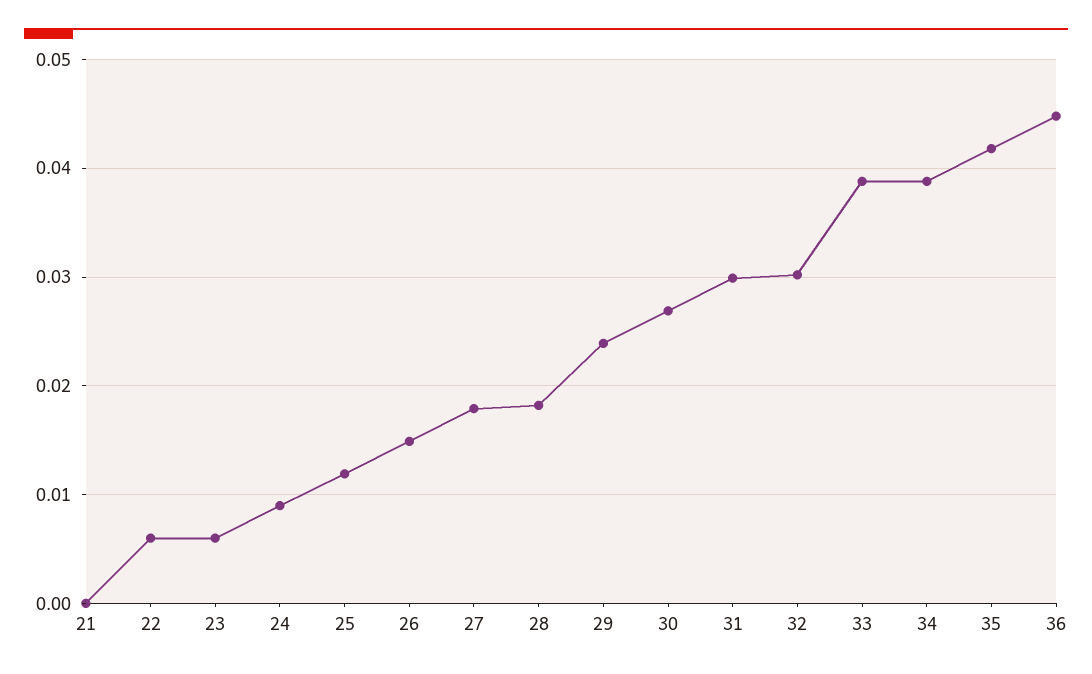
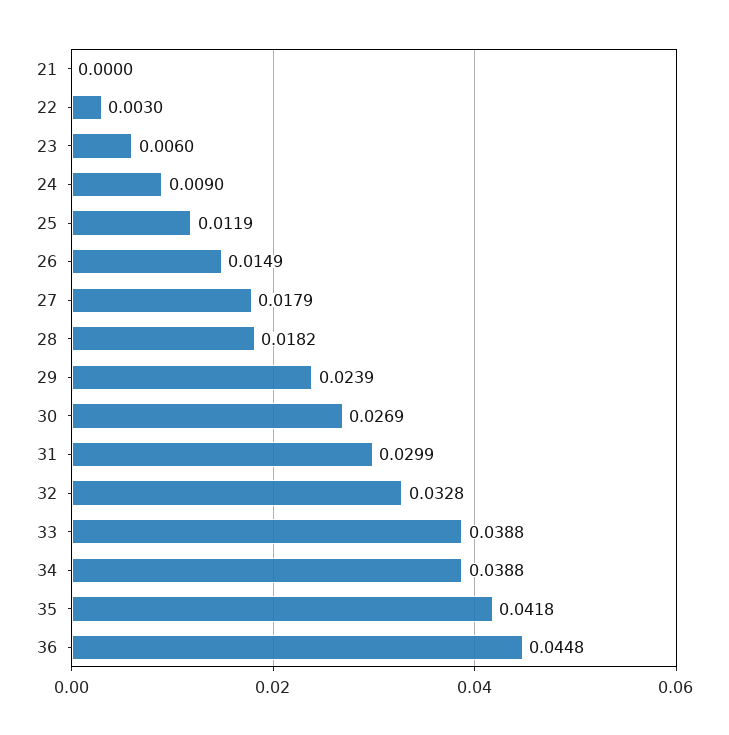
  {
    "21": 0,
-   "22": 0.006,
+   "22": 0.003,
    "23": 0.006,
    "24": 0.009,
    "25": 0.0119,
    "26": 0.0149,
    "27": 0.0179,
    "28": 0.0182,
    "29": 0.0239,
    "30": 0.0269,
    "31": 0.0299,
-   "32": 0.03,
+   "32": 0.0328,
    "33": 0.0388,
    "34": 0.0388,
    "35": 0.0418,
    "36": 0.0448
  }

